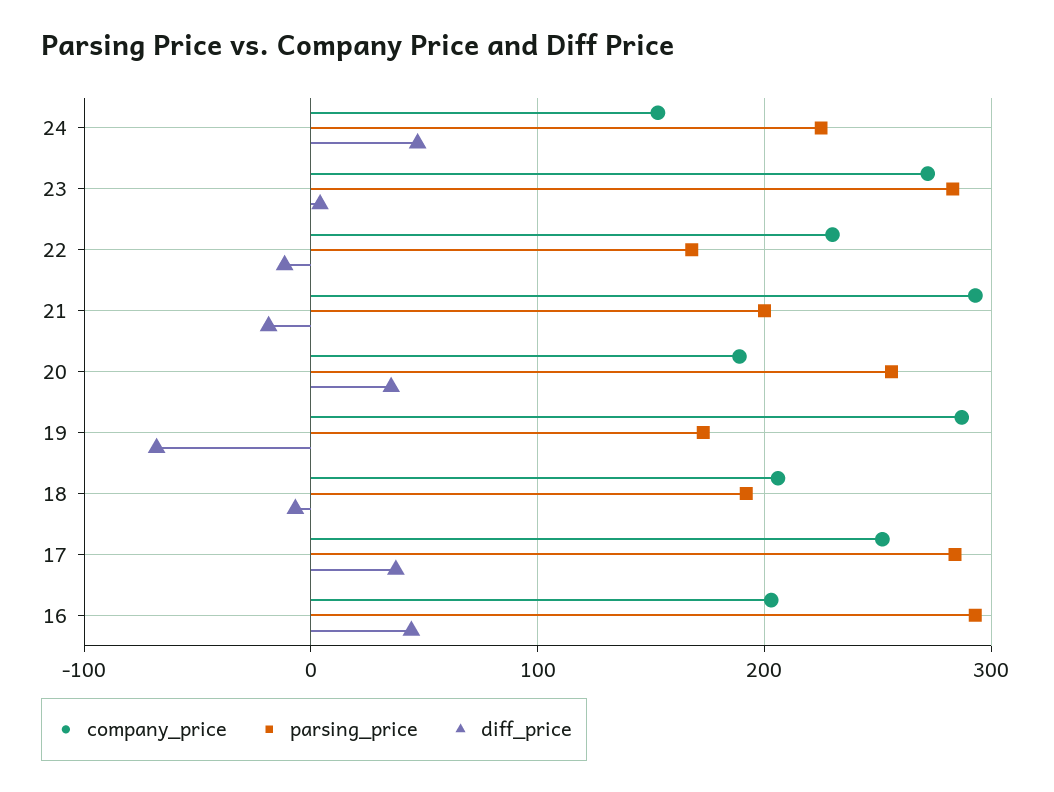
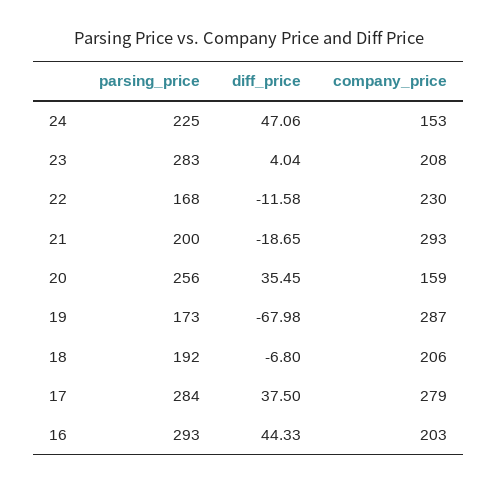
  {
    "company_price": {
      "24": 153,
-     "23": 270,
+     "23": 208,
      "22": 230,
      "21": 293,
-     "20": 190,
+     "20": 159,
      "19": 287,
      "18": 206,
-     "17": 250,
+     "17": 279,
      "16": 203
    },
    "parsing_price": {
      "24": 225,
      "23": 283,
      "22": 168,
      "21": 200,
      "20": 256,
      "19": 173,
      "18": 192,
      "17": 284,
      "16": 293
    },
    "diff_price": {
      "24": 47.06,
      "23": 4.04,
      "22": -11.58,
      "21": -18.65,
      "20": 35.45,
      "19": -67.98,
      "18": -6.8,
      "17": 37.5,
      "16": 44.33
    }
  }

